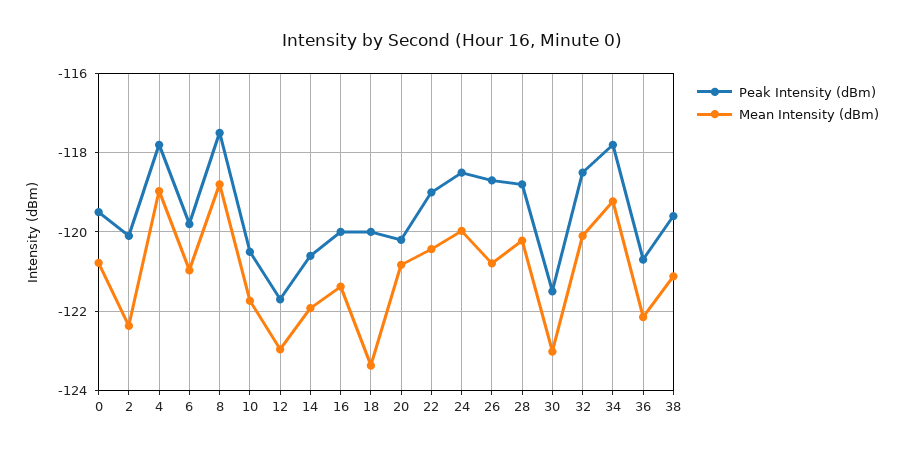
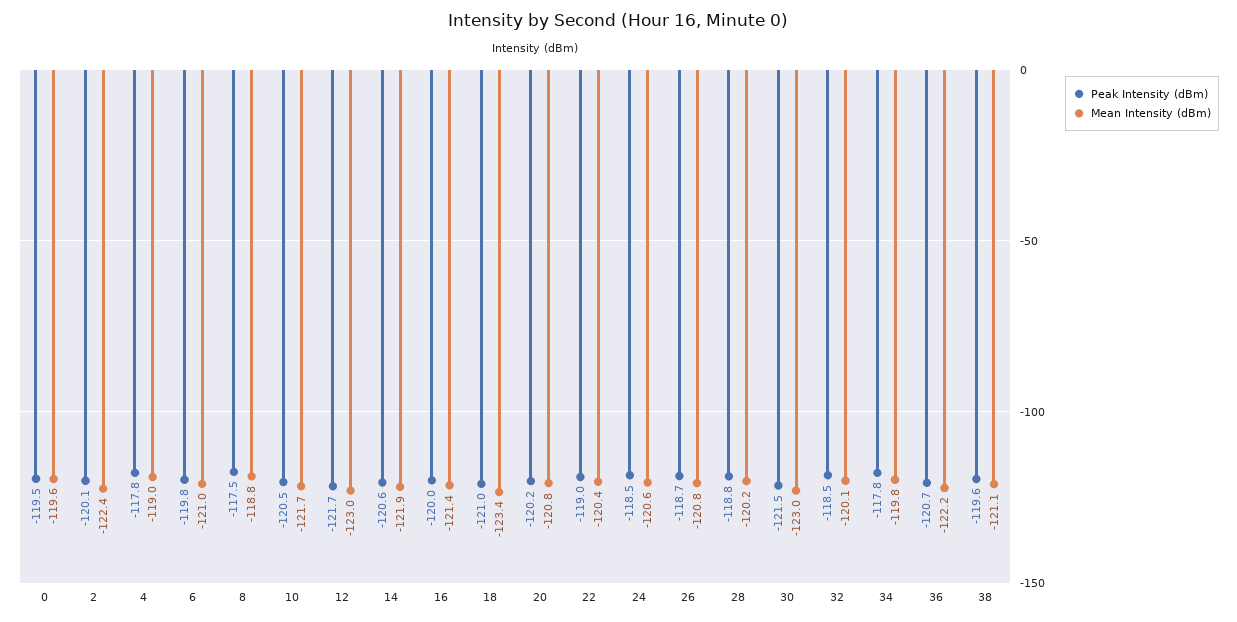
  {
    "Peak Intensity (dBm)": {
      "0": -119.5,
      "2": -120.1,
      "4": -117.8,
      "6": -119.8,
      "8": -117.5,
      "10": -120.5,
      "12": -121.7,
      "14": -120.6,
      "16": -120,
-     "18": -120,
+     "18": -121,
      "20": -120.2,
      "22": -119,
      "24": -118.5,
      "26": -118.7,
      "28": -118.8,
      "30": -121.5,
      "32": -118.5,
      "34": -117.8,
      "36": -120.7,
      "38": -119.6
    },
    "Mean Intensity (dBm)": {
-     "0": -120.8,
+     "0": -119.6,
      "2": -122.4,
      "4": -119,
      "6": -121,
      "8": -118.8,
      "10": -121.7,
      "12": -123,
      "14": -121.9,
      "16": -121.4,
      "18": -123.4,
      "20": -120.8,
      "22": -120.4,
-     "24": -120,
+     "24": -120.6,
      "26": -120.8,
      "28": -120.2,
      "30": -123,
      "32": -120.1,
-     "34": -119.2,
+     "34": -119.8,
      "36": -122.2,
      "38": -121.1
    }
  }

